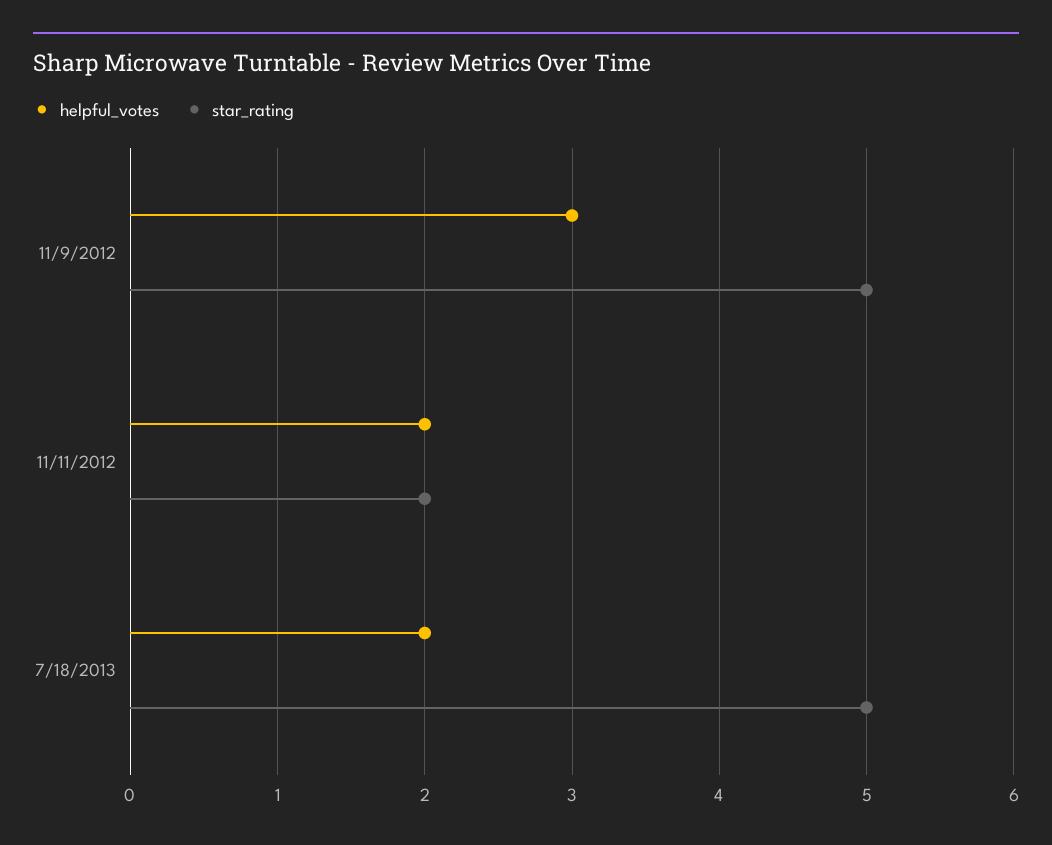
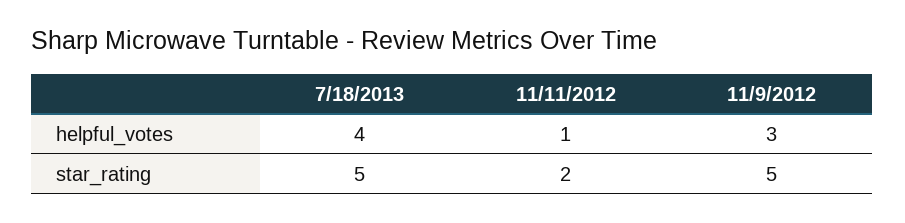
  {
    "helpful_votes": {
      "11/9/2012": 3,
-     "11/11/2012": 2,
+     "11/11/2012": 1,
-     "7/18/2013": 2
+     "7/18/2013": 4
    },
    "star_rating": {
      "11/9/2012": 5,
      "11/11/2012": 2,
      "7/18/2013": 5
    }
  }

